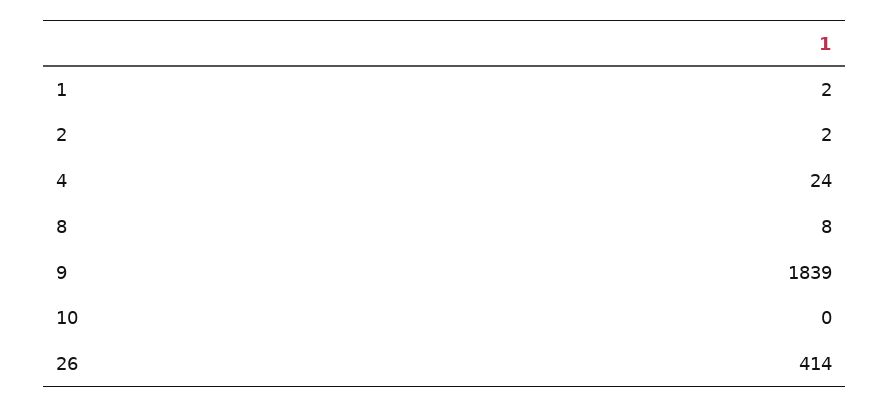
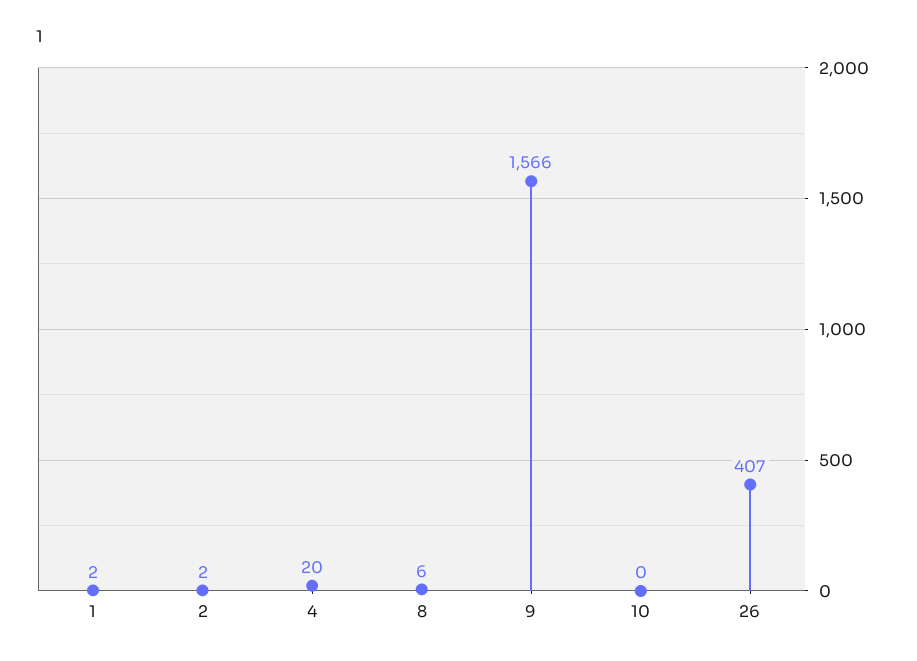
  {
    "1": 2,
    "2": 2,
-   "4": 24,
+   "4": 20,
-   "8": 8,
+   "8": 6,
-   "9": 1839,
+   "9": 1566,
    "10": 0,
-   "26": 414
+   "26": 407
  }

